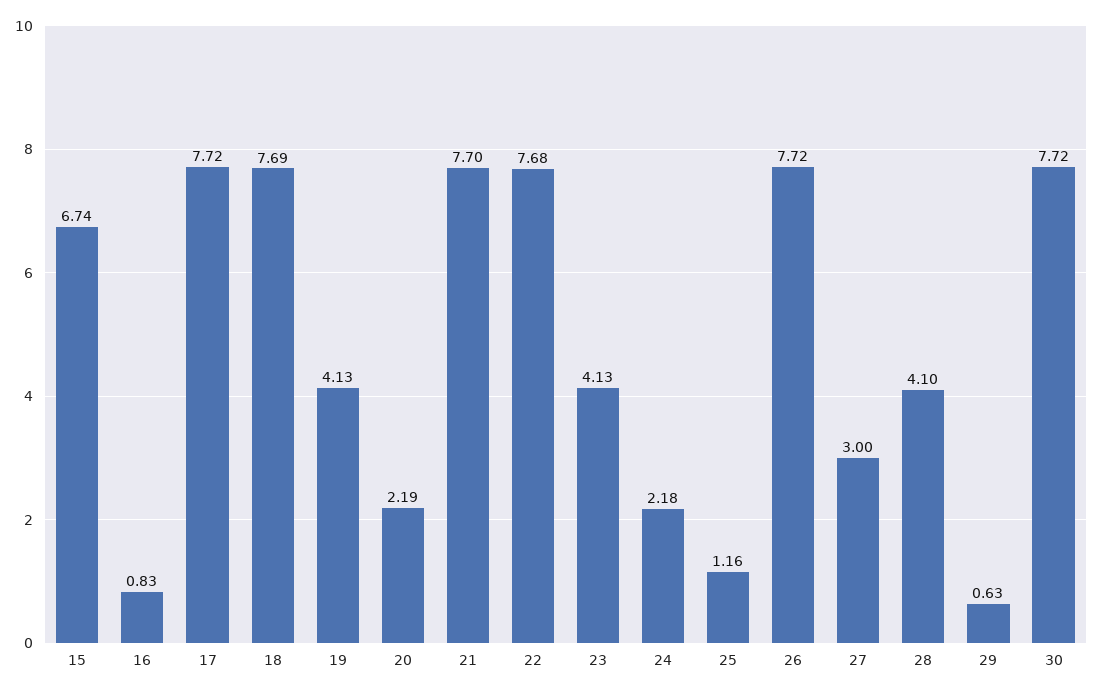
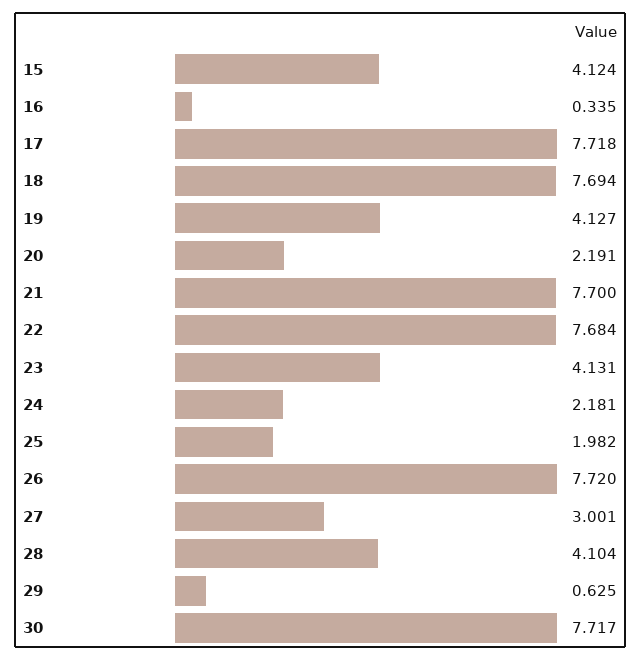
  {
-   "15": 6.74,
+   "15": 4.124,
-   "16": 0.83,
+   "16": 0.335,
    "17": 7.718,
    "18": 7.694,
    "19": 4.127,
    "20": 2.191,
    "21": 7.7,
    "22": 7.684,
    "23": 4.131,
    "24": 2.181,
-   "25": 1.16,
+   "25": 1.982,
    "26": 7.72,
    "27": 3.001,
    "28": 4.104,
    "29": 0.625,
    "30": 7.717
  }

